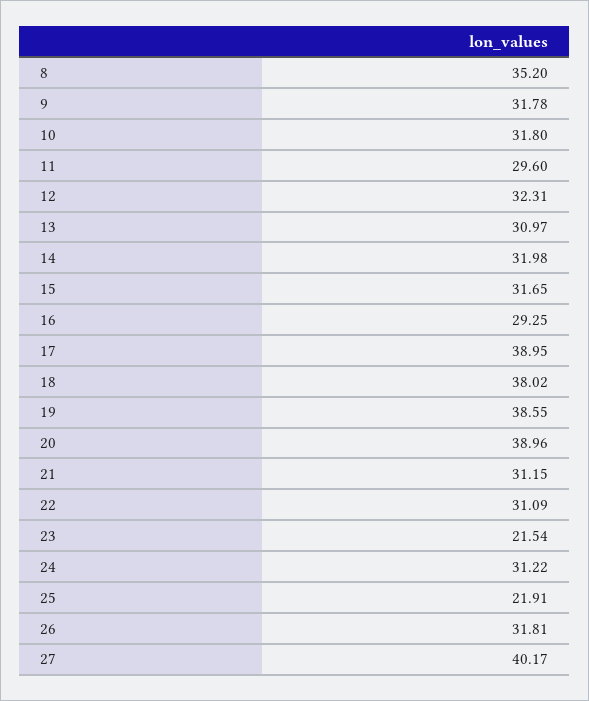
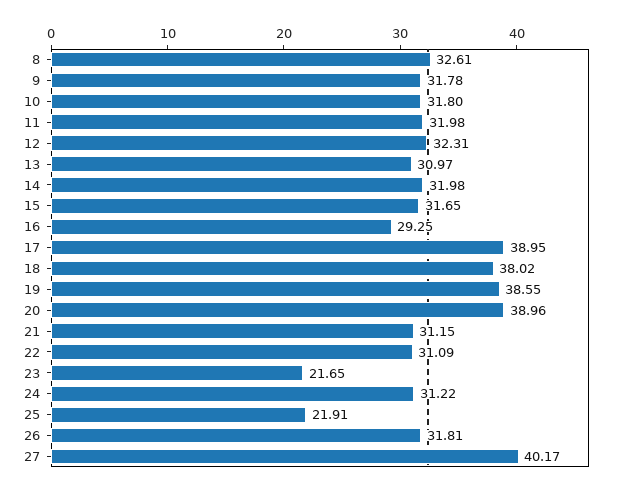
  {
-   "8": 35.2,
+   "8": 32.61,
    "9": 31.78,
    "10": 31.8,
-   "11": 29.6,
+   "11": 31.98,
    "12": 32.31,
    "13": 30.97,
    "14": 31.98,
    "15": 31.65,
    "16": 29.25,
    "17": 38.95,
    "18": 38.02,
    "19": 38.55,
    "20": 38.96,
    "21": 31.15,
    "22": 31.09,
-   "23": 21.54,
+   "23": 21.65,
    "24": 31.22,
    "25": 21.91,
    "26": 31.81,
    "27": 40.17
  }

